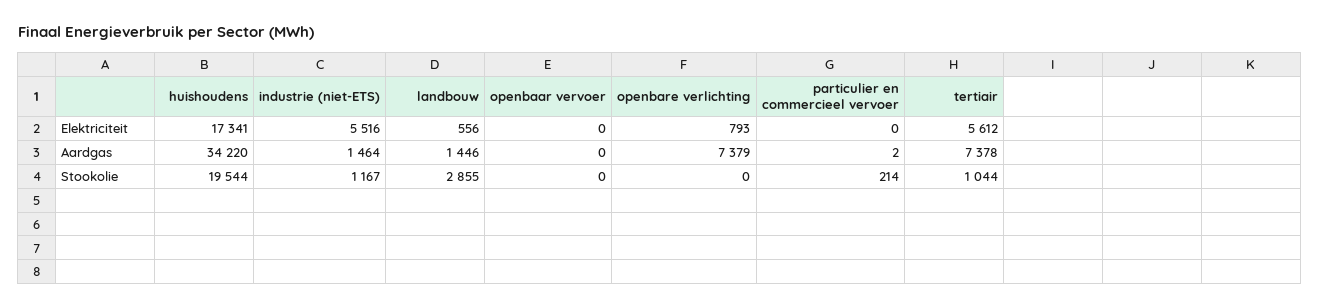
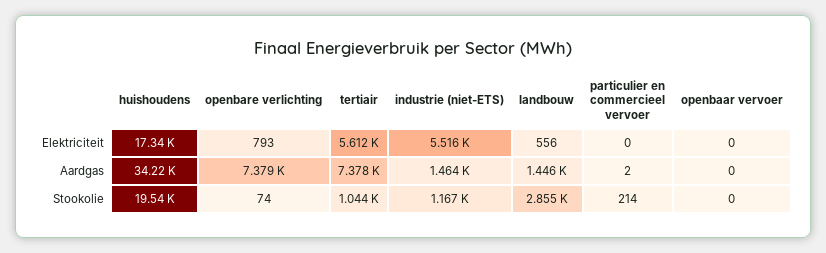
  {
    "huishoudens": {
      "Elektriciteit": 17341,
      "Aardgas": 34220,
      "Stookolie": 19544
    },
    "industrie (niet-ETS)": {
      "Elektriciteit": 5516,
      "Aardgas": 1464,
      "Stookolie": 1167
    },
    "landbouw": {
      "Elektriciteit": 556,
      "Aardgas": 1446,
      "Stookolie": 2855
    },
    "openbaar vervoer": {
      "Elektriciteit": 0,
      "Aardgas": 0,
      "Stookolie": 0
    },
    "openbare verlichting": {
      "Elektriciteit": 793,
      "Aardgas": 7379,
-     "Stookolie": 0
+     "Stookolie": 74
    },
    "particulier en commercieel vervoer": {
      "Elektriciteit": 0,
      "Aardgas": 2,
      "Stookolie": 214
    },
    "tertiair": {
      "Elektriciteit": 5612,
      "Aardgas": 7378,
      "Stookolie": 1044
    }
  }

